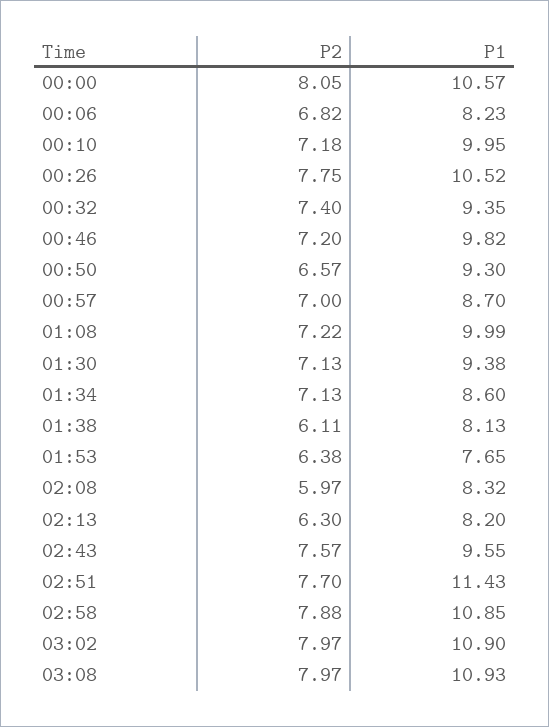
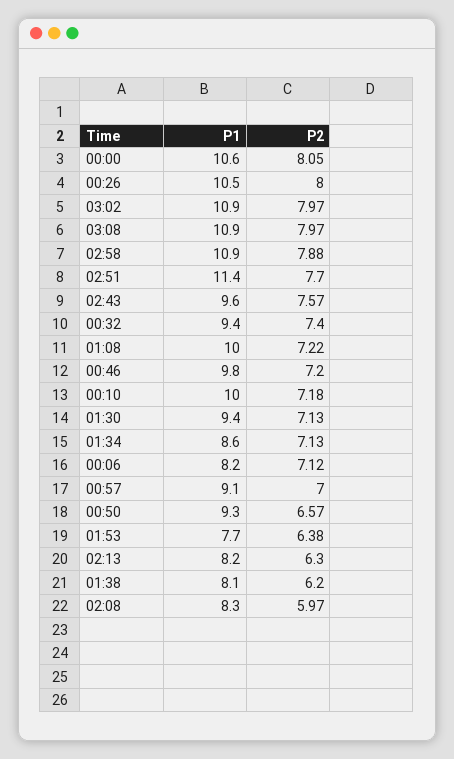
  {
    "P2": {
      "00:00": 8.05,
-     "00:06": 6.82,
+     "00:06": 7.12,
      "00:10": 7.18,
-     "00:26": 7.75,
+     "00:26": 8,
      "00:32": 7.4,
      "00:46": 7.2,
      "00:50": 6.57,
      "00:57": 7,
      "01:08": 7.22,
      "01:30": 7.13,
      "01:34": 7.13,
-     "01:38": 6.11,
+     "01:38": 6.2,
      "01:53": 6.38,
      "02:08": 5.97,
      "02:13": 6.3,
      "02:43": 7.57,
      "02:51": 7.7,
      "02:58": 7.88,
      "03:02": 7.97,
      "03:08": 7.97
    },
    "P1": {
      "00:00": 10.57,
      "00:06": 8.23,
      "00:10": 9.95,
      "00:26": 10.52,
      "00:32": 9.35,
      "00:46": 9.82,
      "00:50": 9.3,
-     "00:57": 8.7,
+     "00:57": 9.1,
      "01:08": 9.99,
      "01:30": 9.38,
      "01:34": 8.6,
      "01:38": 8.13,
      "01:53": 7.65,
      "02:08": 8.32,
      "02:13": 8.2,
      "02:43": 9.55,
      "02:51": 11.43,
      "02:58": 10.85,
      "03:02": 10.9,
      "03:08": 10.93
    }
  }

